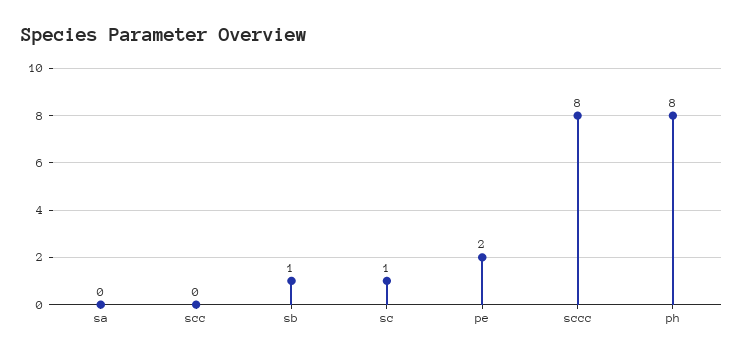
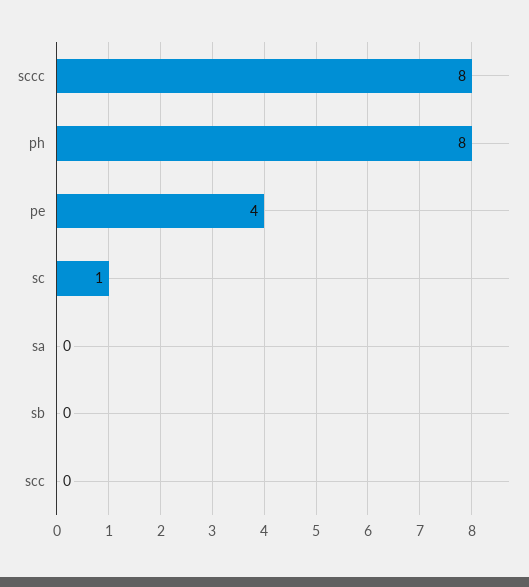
  {
    "sa": 0,
    "scc": 0,
-   "sb": 1,
+   "sb": 0,
    "sc": 1,
-   "pe": 2,
+   "pe": 4,
    "sccc": 8,
    "ph": 8
  }

